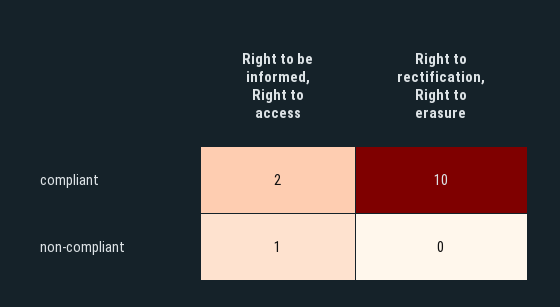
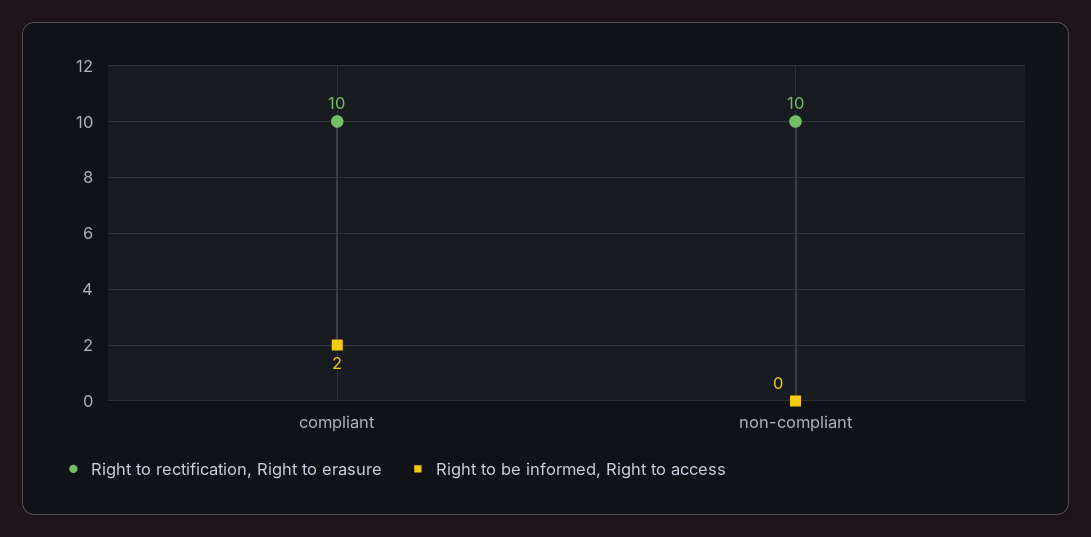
  {
    "Right to be informed, Right to access": {
      "compliant": 2,
-     "non-compliant": 1
+     "non-compliant": 0
    },
    "Right to rectification, Right to erasure": {
      "compliant": 10,
-     "non-compliant": 0
+     "non-compliant": 10
    }
  }

